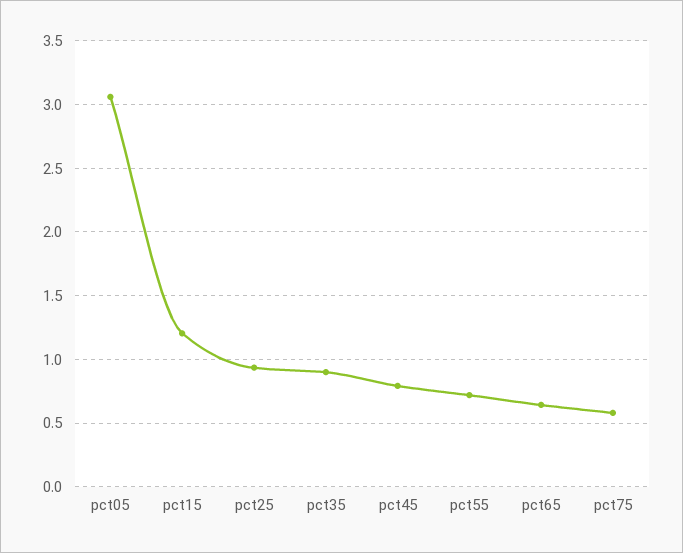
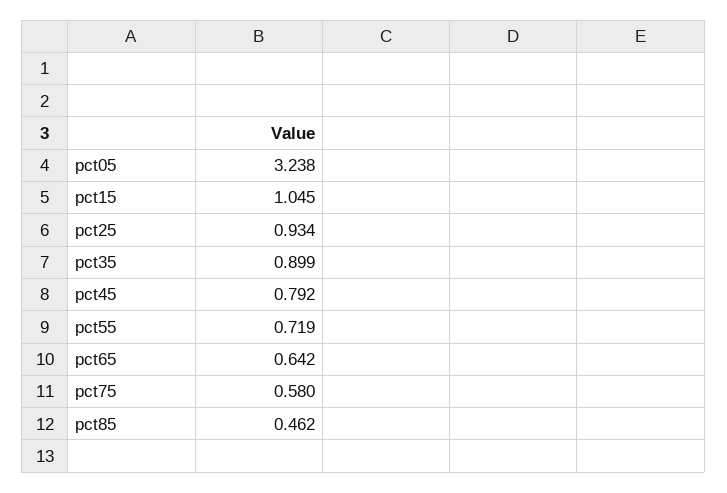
  {
-   "pct05": 3.05,
+   "pct05": 3.238,
-   "pct15": 1.2,
+   "pct15": 1.045,
    "pct25": 0.934,
    "pct35": 0.899,
    "pct45": 0.792,
    "pct55": 0.719,
    "pct65": 0.642,
-   "pct75": 0.58
+   "pct75": 0.58,
+   "pct85": 0.462
  }

